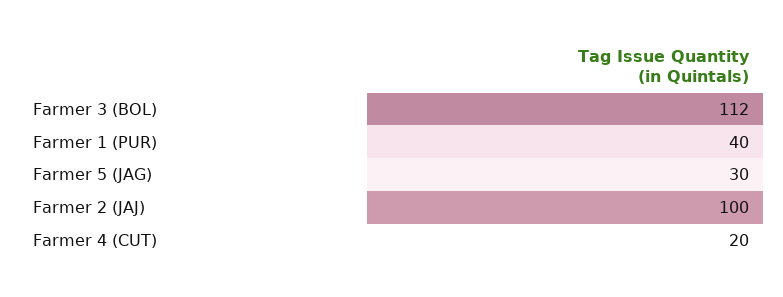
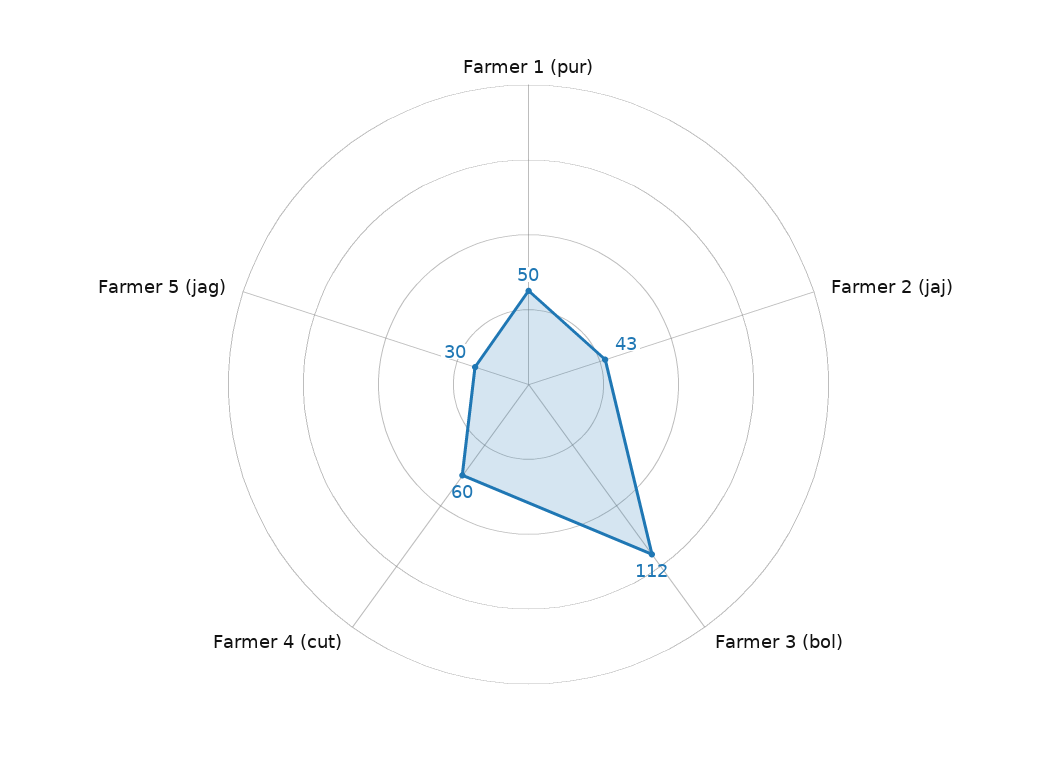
  {
    "Farmer 3 (BOL)": 112,
-   "Farmer 1 (PUR)": 40,
+   "Farmer 1 (PUR)": 50,
    "Farmer 5 (JAG)": 30,
-   "Farmer 2 (JAJ)": 100,
+   "Farmer 2 (JAJ)": 43,
-   "Farmer 4 (CUT)": 20
+   "Farmer 4 (CUT)": 60
  }

